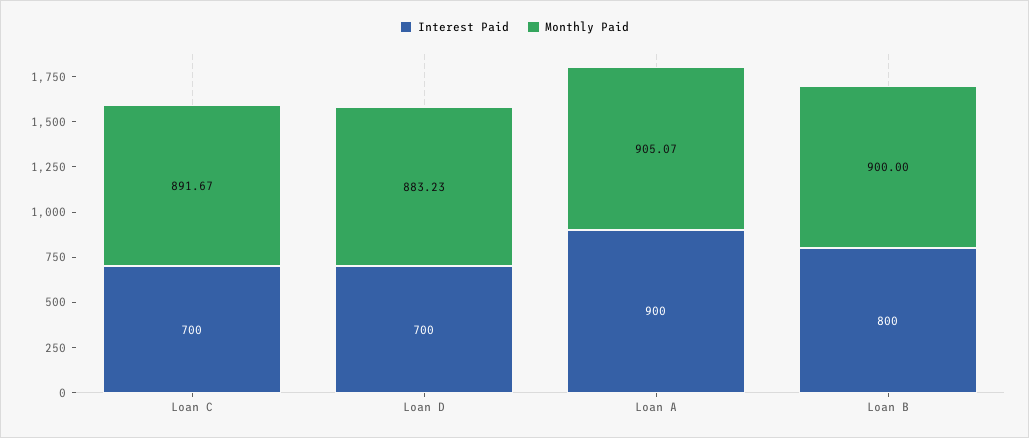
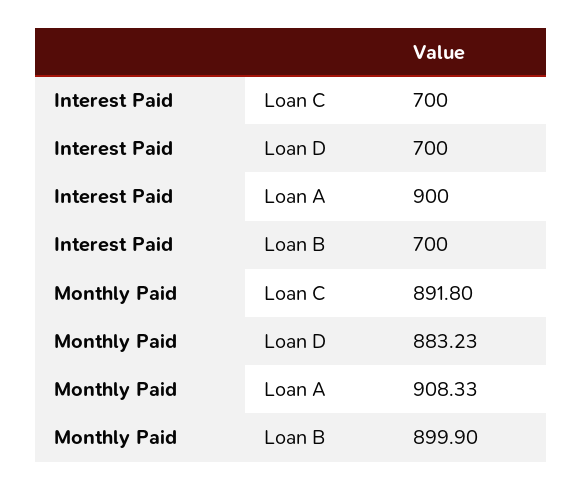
  {
    "Interest Paid": {
      "Loan C": 700,
      "Loan D": 700,
      "Loan A": 900,
-     "Loan B": 800
+     "Loan B": 700
    },
    "Monthly Paid": {
-     "Loan C": 891.67,
+     "Loan C": 891.8,
      "Loan D": 883.23,
-     "Loan A": 905.07,
+     "Loan A": 908.33,
-     "Loan B": 900
+     "Loan B": 899.9
    }
  }

